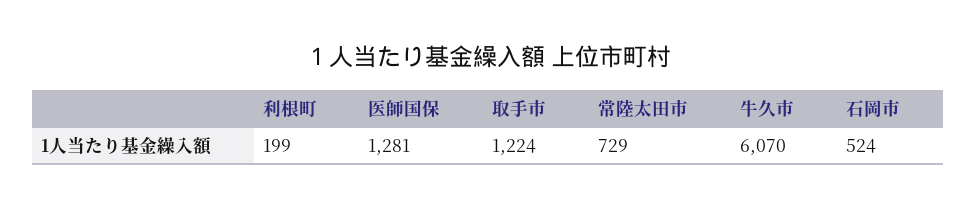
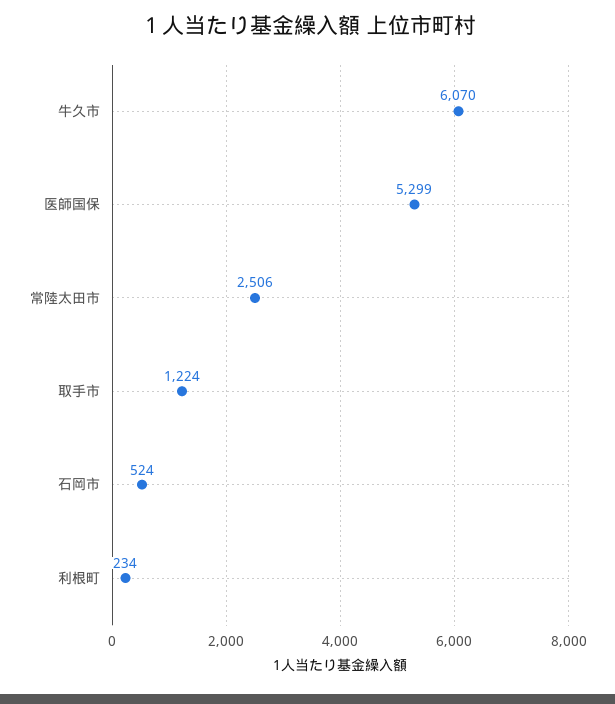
  {
-   "利根町": 199,
+   "利根町": 234,
-   "医師国保": 1281,
+   "医師国保": 5299,
    "取手市": 1224,
-   "常陸太田市": 729,
+   "常陸太田市": 2506,
    "牛久市": 6070,
    "石岡市": 524
  }

